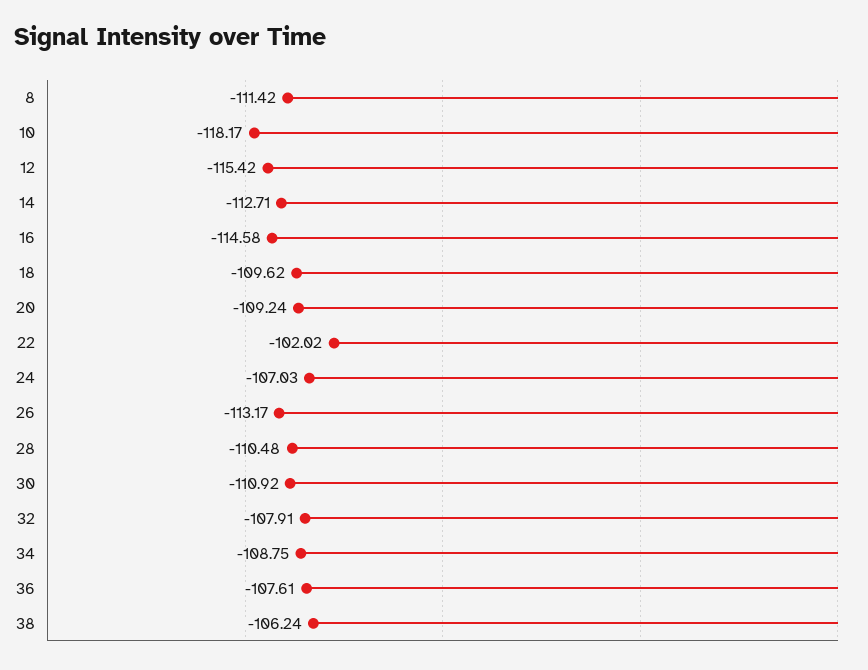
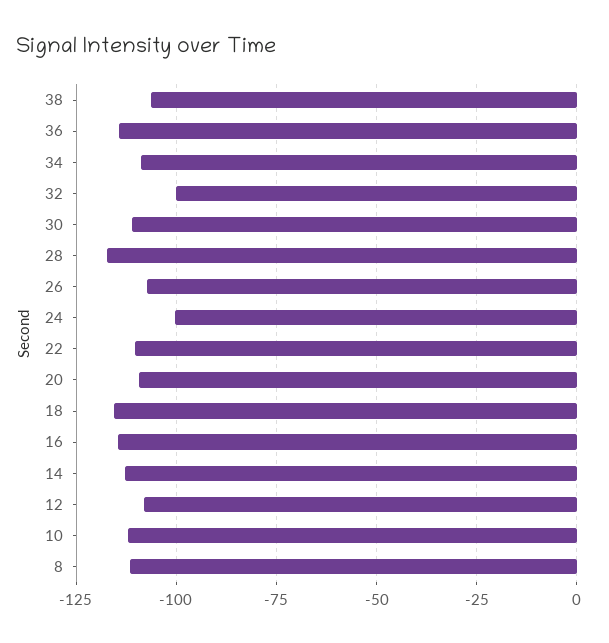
  {
    "8": -111.42,
-   "10": -118.17,
+   "10": -112.5,
-   "12": -115.42,
+   "12": -107.5,
    "14": -112.71,
    "16": -114.58,
-   "18": -109.62,
+   "18": -115,
    "20": -109.24,
-   "22": -102.02,
+   "22": -110,
-   "24": -107.03,
+   "24": -100,
-   "26": -113.17,
+   "26": -107.5,
-   "28": -110.48,
+   "28": -117.5,
    "30": -110.92,
-   "32": -107.91,
+   "32": -100,
    "34": -108.75,
-   "36": -107.61,
+   "36": -115,
    "38": -106.24
  }

